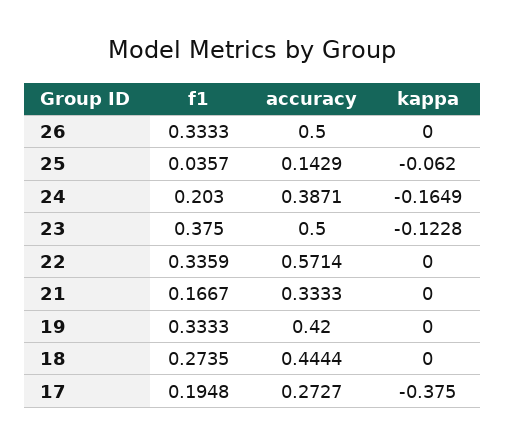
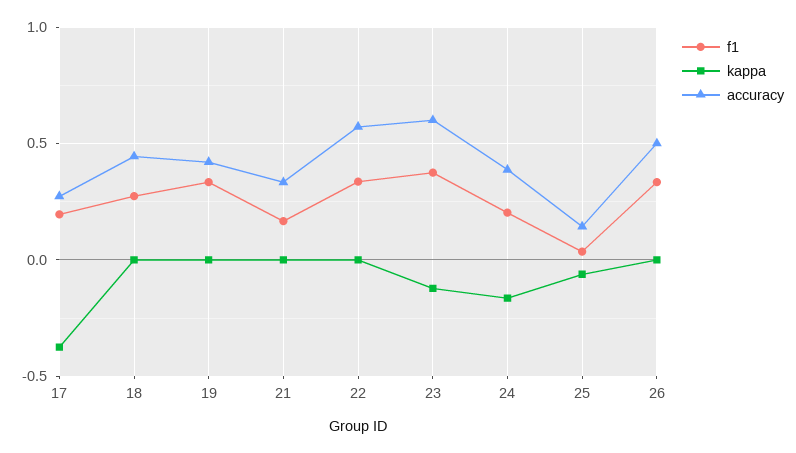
  {
    "f1": {
      "26": 0.3333,
      "25": 0.0357,
      "24": 0.203,
      "23": 0.375,
      "22": 0.3359,
      "21": 0.1667,
      "19": 0.3333,
      "18": 0.2735,
      "17": 0.1948
    },
    "accuracy": {
      "26": 0.5,
      "25": 0.1429,
      "24": 0.3871,
-     "23": 0.5,
+     "23": 0.6,
      "22": 0.5714,
      "21": 0.3333,
      "19": 0.42,
      "18": 0.4444,
      "17": 0.2727
    },
    "kappa": {
      "26": 0,
      "25": -0.062,
      "24": -0.1649,
      "23": -0.1228,
      "22": 0,
      "21": 0,
      "19": 0,
      "18": 0,
      "17": -0.375
    }
  }

